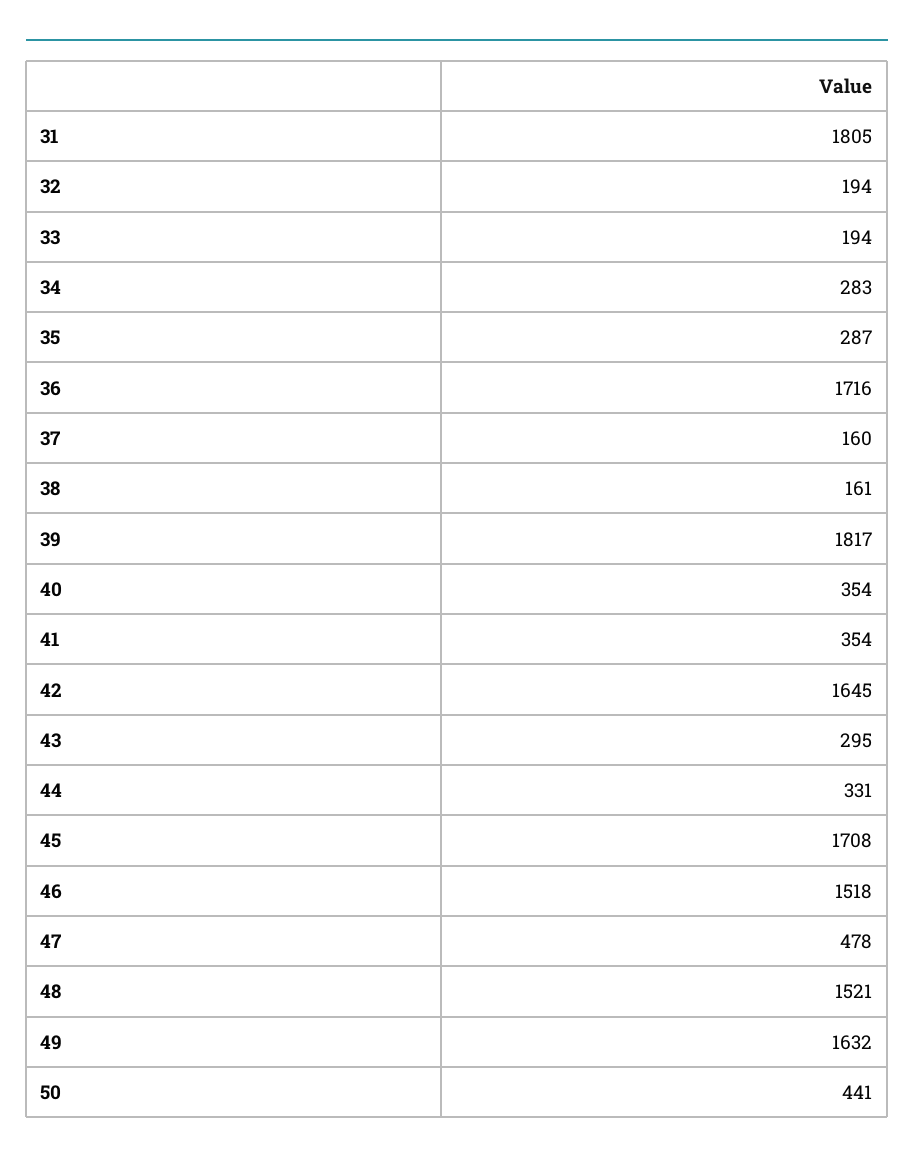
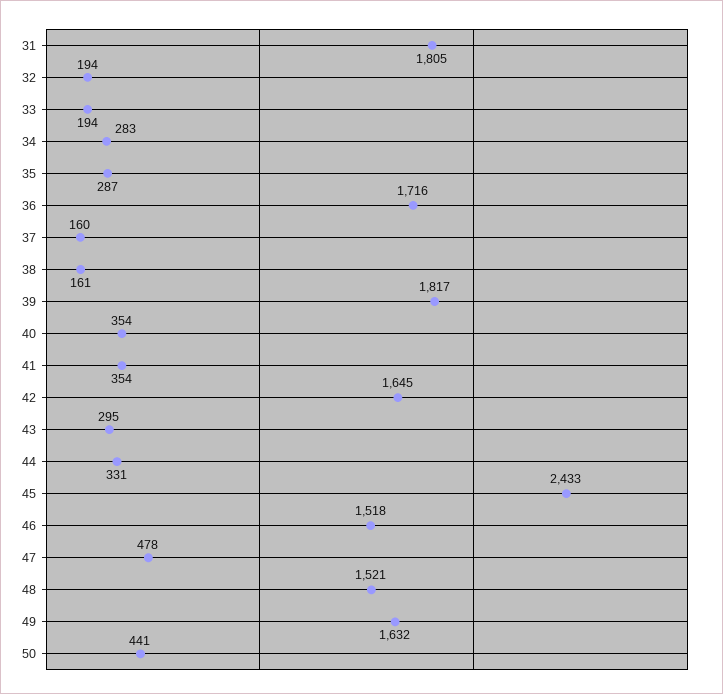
  {
    "31": 1805,
    "32": 194,
    "33": 194,
    "34": 283,
    "35": 287,
    "36": 1716,
    "37": 160,
    "38": 161,
    "39": 1817,
    "40": 354,
    "41": 354,
    "42": 1645,
    "43": 295,
    "44": 331,
-   "45": 1708,
+   "45": 2433,
    "46": 1518,
    "47": 478,
    "48": 1521,
    "49": 1632,
    "50": 441
  }

